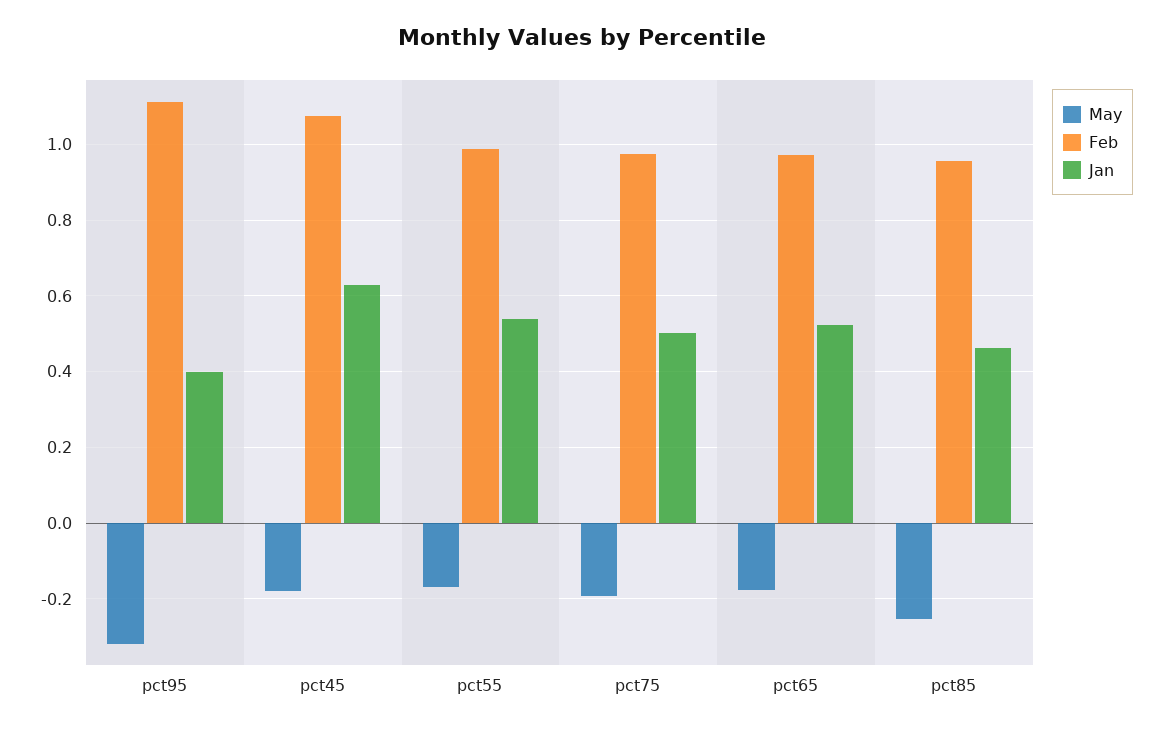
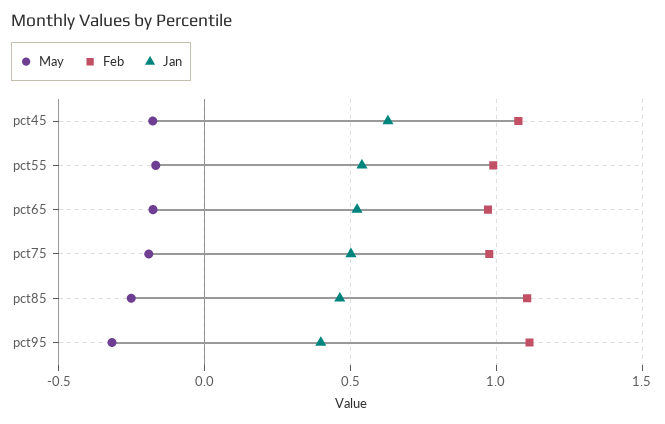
  {
    "May": {
      "pct95": -0.32,
      "pct45": -0.18,
      "pct55": -0.16,
      "pct75": -0.2,
      "pct65": -0.18,
      "pct85": -0.26
    },
    "Feb": {
      "pct95": 1.12,
      "pct45": 1.08,
      "pct55": 0.98,
      "pct75": 0.98,
      "pct65": 0.98,
-     "pct85": 0.96
+     "pct85": 1.1
    },
    "Jan": {
      "pct95": 0.4,
      "pct45": 0.62,
      "pct55": 0.54,
      "pct75": 0.5,
      "pct65": 0.52,
      "pct85": 0.46
    }
  }

